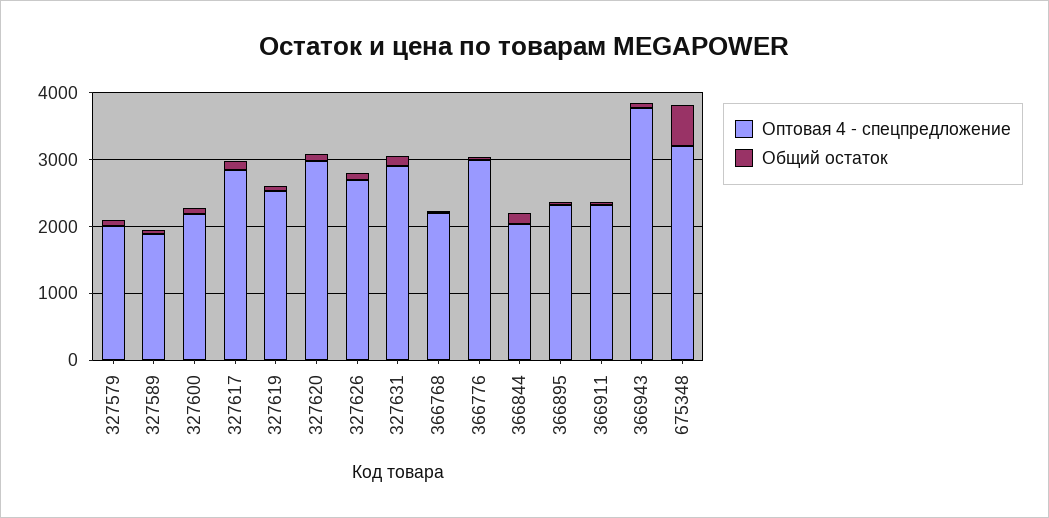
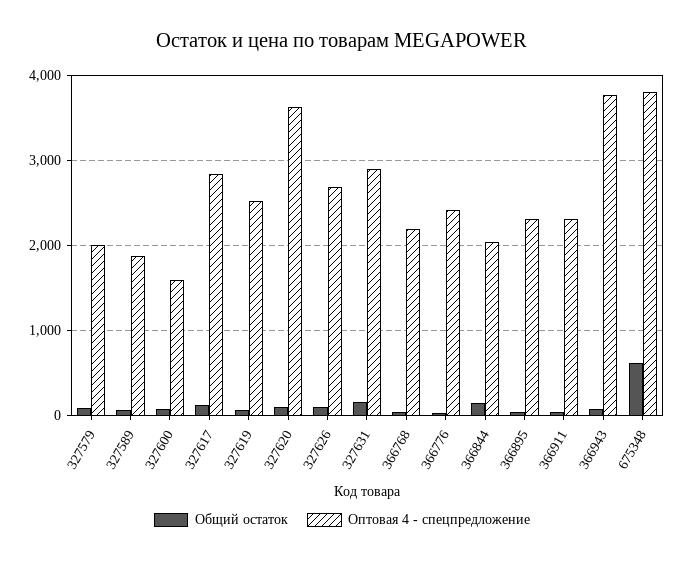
  {
    "Оптовая 4 - спецпредложение": {
      "327579": 2000,
      "327589": 1900,
-     "327600": 2200,
+     "327600": 1600,
      "327617": 2800,
      "327619": 2500,
-     "327620": 3000,
+     "327620": 3600,
      "327626": 2700,
      "327631": 2900,
      "366768": 2200,
-     "366776": 3000,
+     "366776": 2400,
      "366844": 2000,
      "366895": 2300,
      "366911": 2300,
      "366943": 3800,
-     "675348": 3200
+     "675348": 3800
    },
    "Общий остаток": {
      "327579": 100,
      "327589": 100,
      "327600": 100,
      "327617": 100,
      "327619": 100,
      "327620": 100,
      "327626": 100,
      "327631": 200,
      "366768": 0,
      "366776": 0,
      "366844": 200,
      "366895": 0,
      "366911": 0,
      "366943": 100,
      "675348": 600
    }
  }

